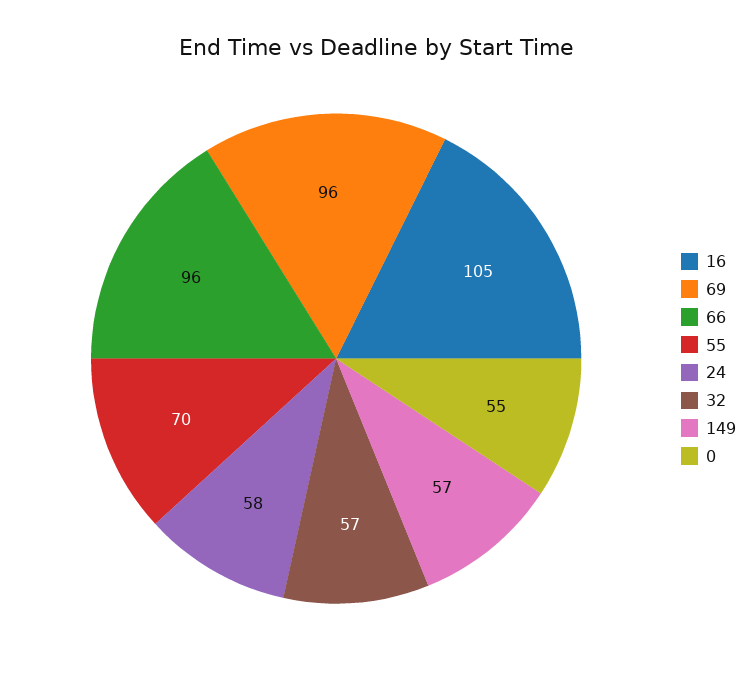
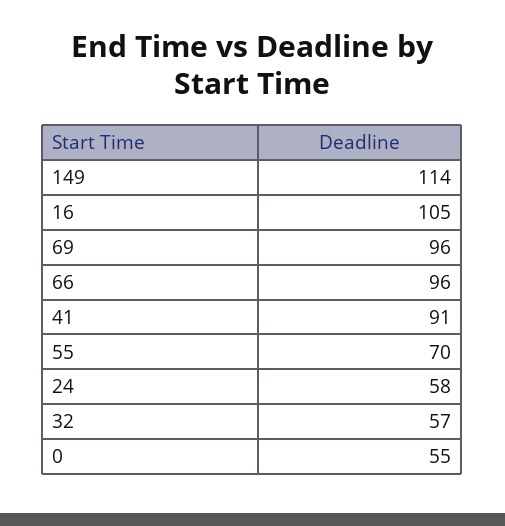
  {
    "16": 105,
    "69": 96,
    "66": 96,
    "55": 70,
    "24": 58,
    "32": 57,
-   "149": 57,
+   "149": 114,
-   "0": 55
+   "0": 55,
+   "41": 91
  }

